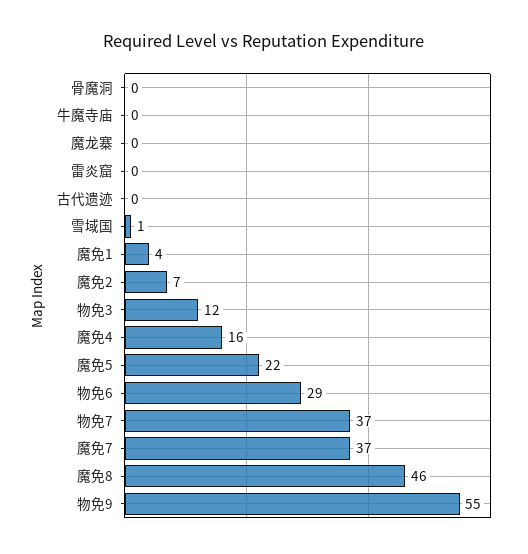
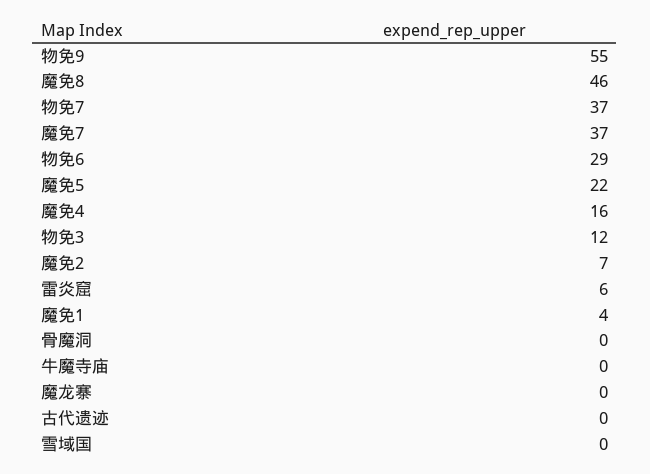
  {
    "骨魔洞": 0,
    "牛魔寺庙": 0,
    "魔龙寨": 0,
-   "雷炎窟": 0,
+   "雷炎窟": 6,
    "古代遗迹": 0,
-   "雪域国": 1,
+   "雪域国": 0,
    "魔免1": 4,
    "魔免2": 7,
    "物免3": 12,
    "魔免4": 16,
    "魔免5": 22,
    "物免6": 29,
    "物免7": 37,
    "魔免7": 37,
    "魔免8": 46,
    "物免9": 55
  }

